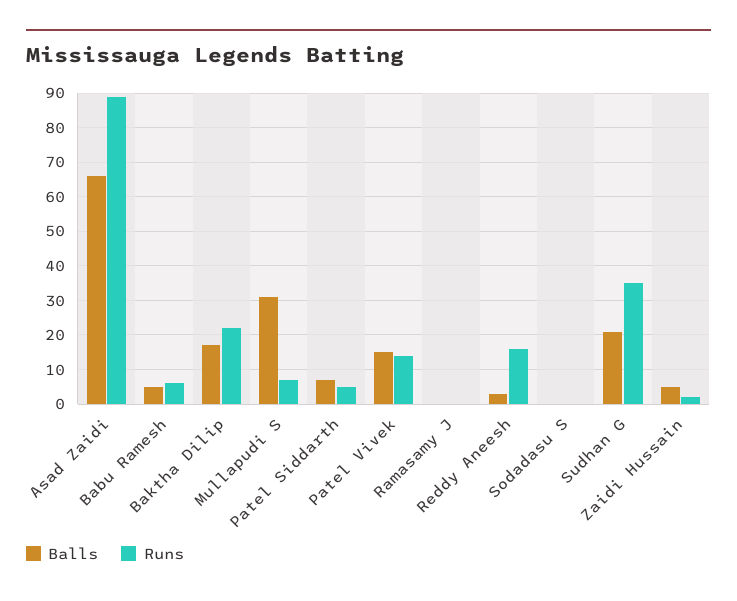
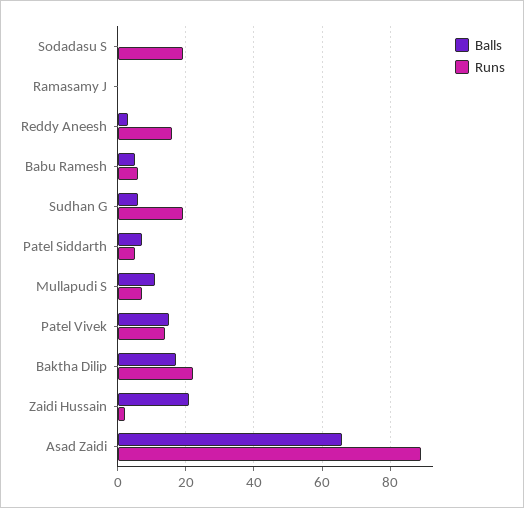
  {
    "Balls": {
      "Asad Zaidi": 65,
      "Babu Ramesh": 5,
      "Baktha Dilip": 15,
-     "Mullapudi S": 30,
+     "Mullapudi S": 10,
      "Patel Siddarth": 5,
      "Patel Vivek": 15,
      "Ramasamy J": 0,
      "Reddy Aneesh": 5,
      "Sodadasu S": 0,
-     "Sudhan G": 20,
+     "Sudhan G": 5,
-     "Zaidi Hussain": 5
+     "Zaidi Hussain": 20
    },
    "Runs": {
      "Asad Zaidi": 90,
      "Babu Ramesh": 5,
      "Baktha Dilip": 20,
      "Mullapudi S": 5,
      "Patel Siddarth": 5,
      "Patel Vivek": 15,
      "Ramasamy J": 0,
      "Reddy Aneesh": 15,
-     "Sodadasu S": 0,
+     "Sodadasu S": 20,
-     "Sudhan G": 35,
+     "Sudhan G": 20,
      "Zaidi Hussain": 0
    }
  }

